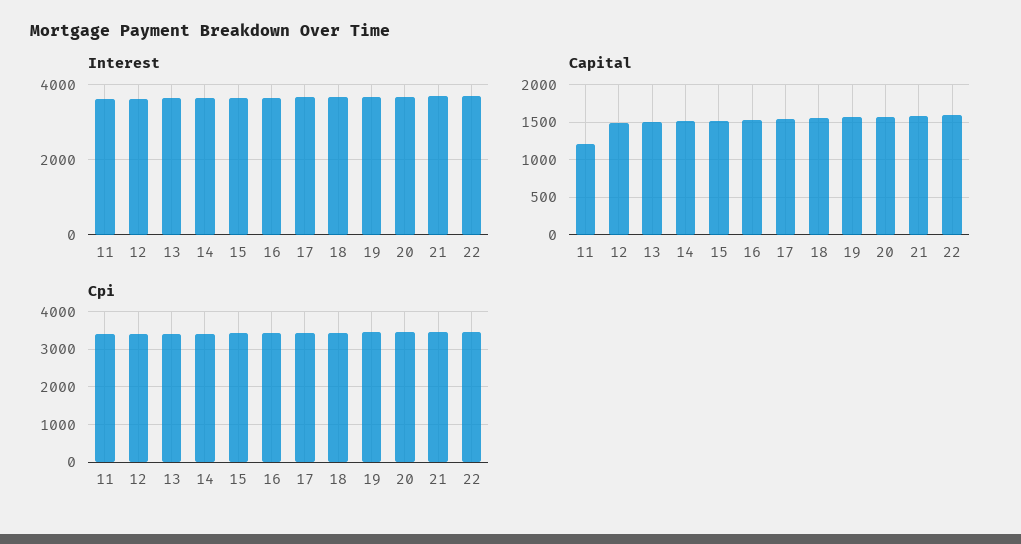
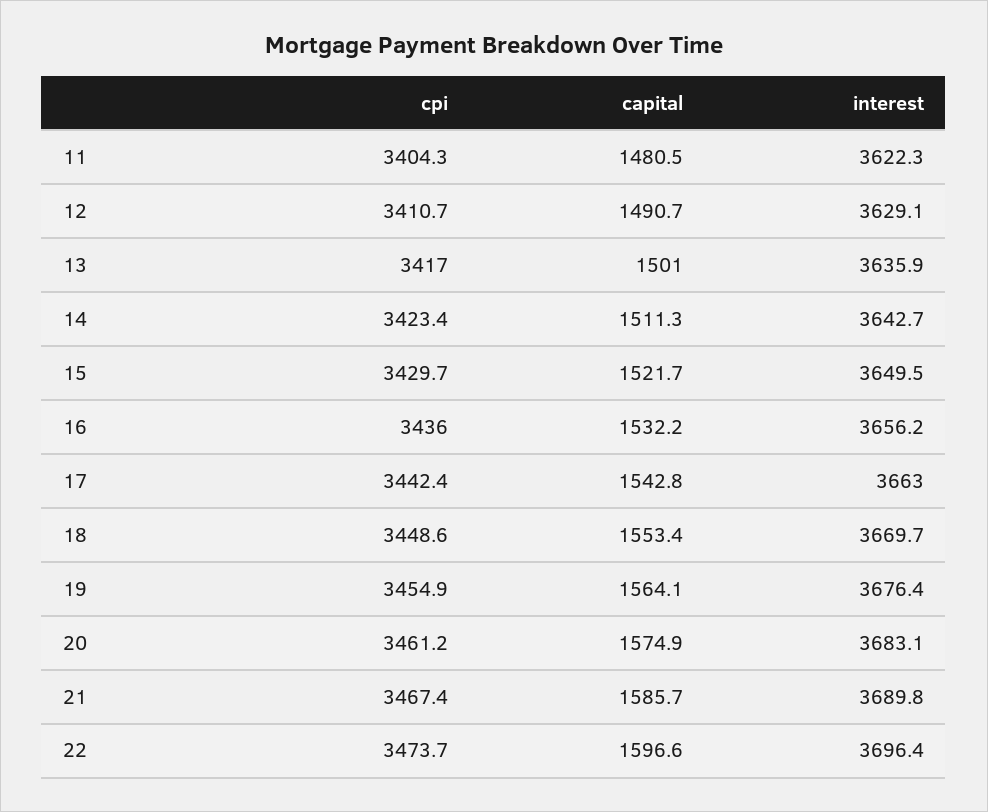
  {
    "Interest": {
      "11": 3622.3,
      "12": 3629.1,
      "13": 3635.9,
      "14": 3642.7,
      "15": 3649.5,
      "16": 3656.2,
      "17": 3663,
      "18": 3669.7,
      "19": 3676.4,
      "20": 3683.1,
      "21": 3689.8,
      "22": 3696.4
    },
    "Capital": {
-     "11": 1200,
+     "11": 1480.5,
      "12": 1490.7,
      "13": 1501,
      "14": 1511.3,
      "15": 1521.7,
      "16": 1532.2,
      "17": 1542.8,
      "18": 1553.4,
      "19": 1564.1,
      "20": 1574.9,
      "21": 1585.7,
      "22": 1596.6
    },
    "Cpi": {
      "11": 3404.3,
      "12": 3410.7,
      "13": 3417,
      "14": 3423.4,
      "15": 3429.7,
      "16": 3436,
      "17": 3442.4,
      "18": 3448.6,
      "19": 3454.9,
      "20": 3461.2,
      "21": 3467.4,
      "22": 3473.7
    }
  }

